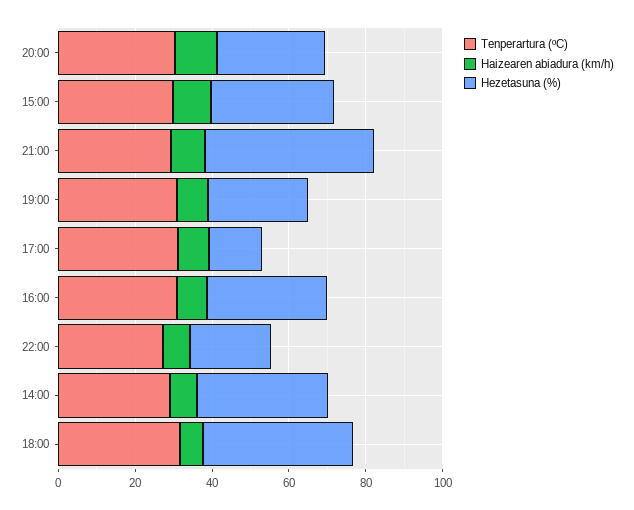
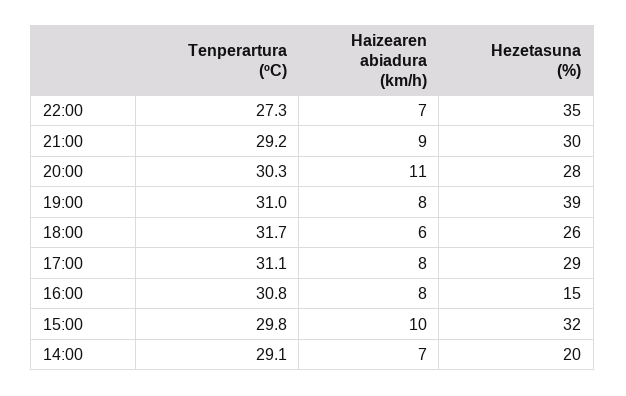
  {
    "Tenperartura (ºC)": {
      "20:00": 30.3,
      "15:00": 29.8,
      "21:00": 29.2,
      "19:00": 31,
      "17:00": 31.1,
      "16:00": 30.8,
      "22:00": 27.3,
      "14:00": 29.1,
      "18:00": 31.7
    },
    "Haizearen abiadura (km/h)": {
      "20:00": 11,
      "15:00": 10,
      "21:00": 9,
      "19:00": 8,
      "17:00": 8,
      "16:00": 8,
      "22:00": 7,
      "14:00": 7,
      "18:00": 6
    },
    "Hezetasuna (%)": {
      "20:00": 28,
      "15:00": 32,
-     "21:00": 45,
+     "21:00": 30,
-     "19:00": 25,
+     "19:00": 39,
-     "17:00": 15,
+     "17:00": 29,
-     "16:00": 30,
+     "16:00": 15,
-     "22:00": 20,
+     "22:00": 35,
-     "14:00": 35,
+     "14:00": 20,
-     "18:00": 40
+     "18:00": 26
    }
  }

